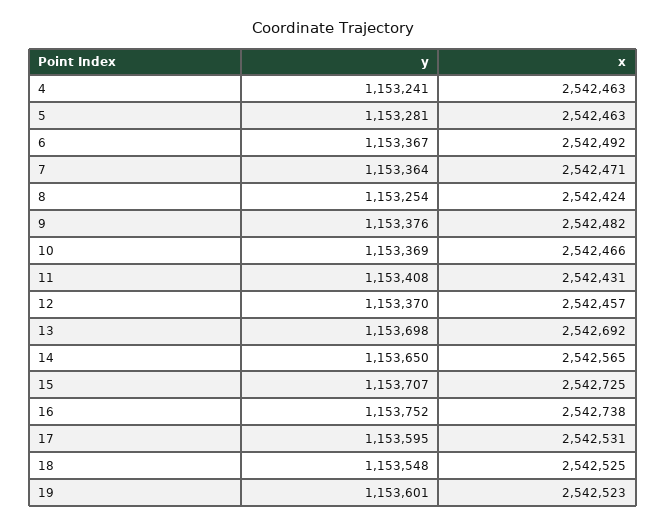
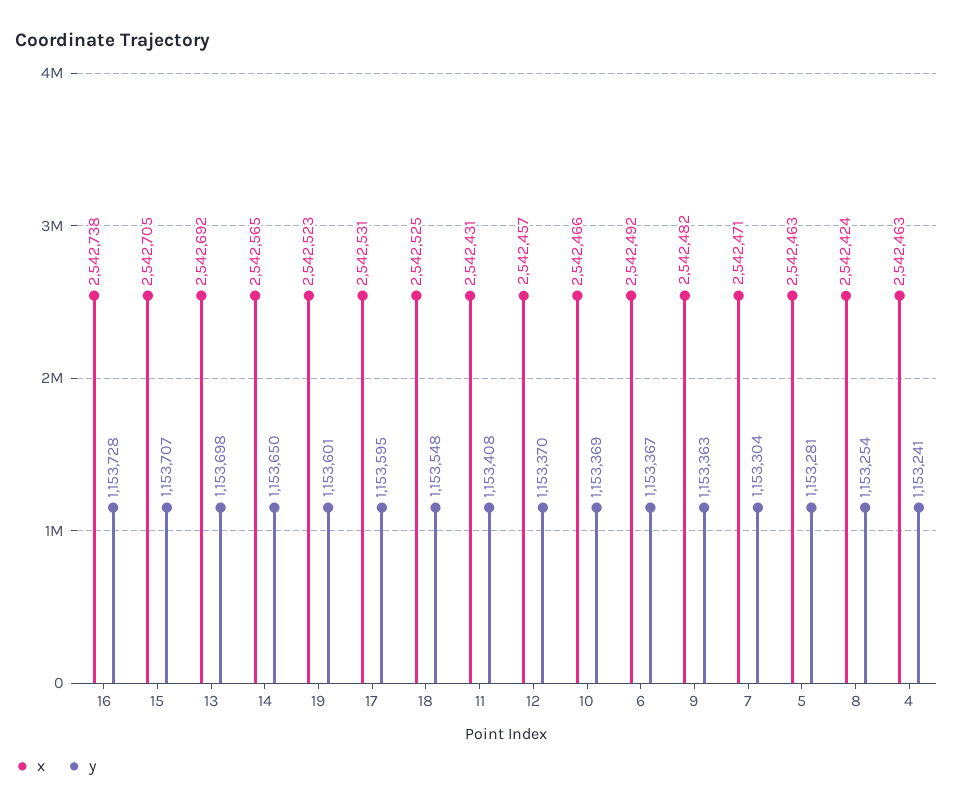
  {
    "y": {
      "4": 1153241,
      "5": 1153281,
      "6": 1153367,
-     "7": 1153364,
+     "7": 1153304,
      "8": 1153254,
-     "9": 1153376,
+     "9": 1153363,
      "10": 1153369,
      "11": 1153408,
      "12": 1153370,
      "13": 1153698,
      "14": 1153650,
      "15": 1153707,
-     "16": 1153752,
+     "16": 1153728,
      "17": 1153595,
      "18": 1153548,
      "19": 1153601
    },
    "x": {
      "4": 2542463,
      "5": 2542463,
      "6": 2542492,
      "7": 2542471,
      "8": 2542424,
      "9": 2542482,
      "10": 2542466,
      "11": 2542431,
      "12": 2542457,
      "13": 2542692,
      "14": 2542565,
-     "15": 2542725,
+     "15": 2542705,
      "16": 2542738,
      "17": 2542531,
      "18": 2542525,
      "19": 2542523
    }
  }

